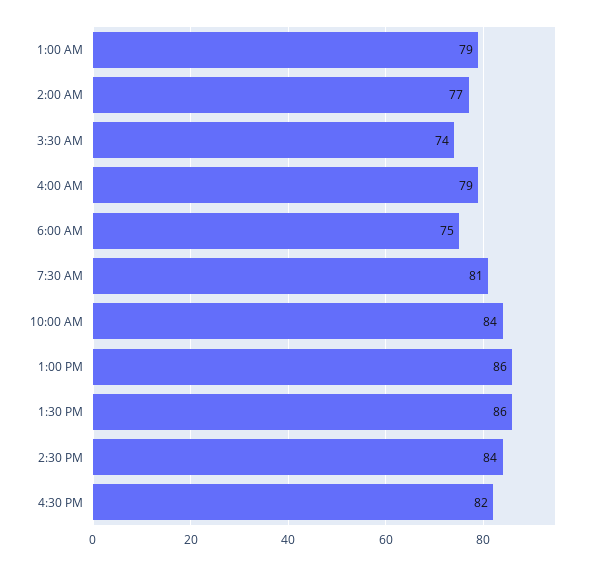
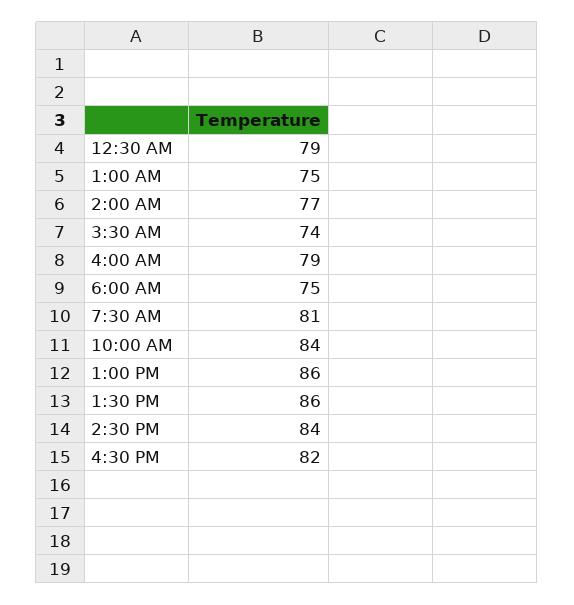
  {
-   "1:00 AM": 79,
+   "1:00 AM": 75,
    "2:00 AM": 77,
    "3:30 AM": 74,
    "4:00 AM": 79,
    "6:00 AM": 75,
    "7:30 AM": 81,
    "10:00 AM": 84,
    "1:00 PM": 86,
    "1:30 PM": 86,
    "2:30 PM": 84,
-   "4:30 PM": 82
+   "4:30 PM": 82,
+   "12:30 AM": 79
  }

